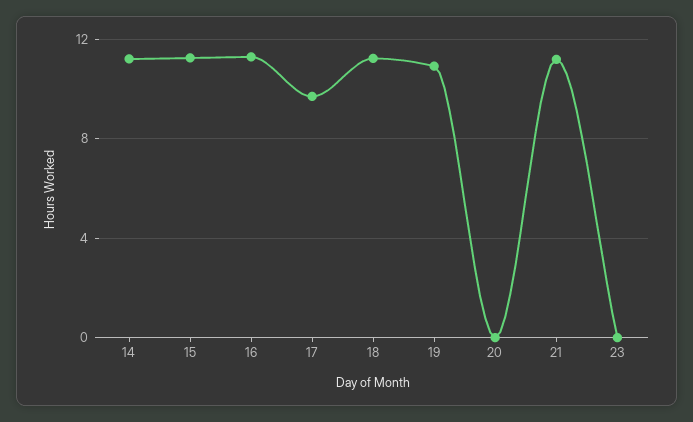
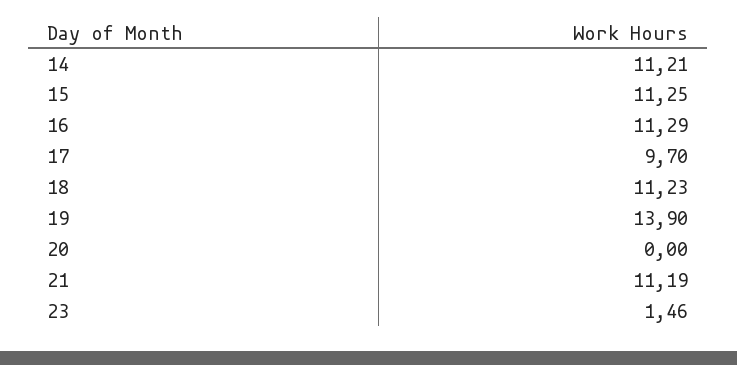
  {
    "14": 11.21,
    "15": 11.25,
    "16": 11.29,
    "17": 9.7,
    "18": 11.23,
-   "19": 11,
+   "19": 13.9,
    "20": 0,
    "21": 11.19,
-   "23": 0
+   "23": 1.46
  }

